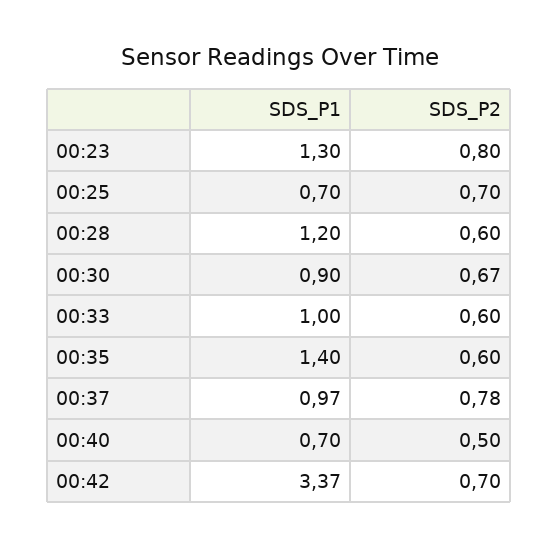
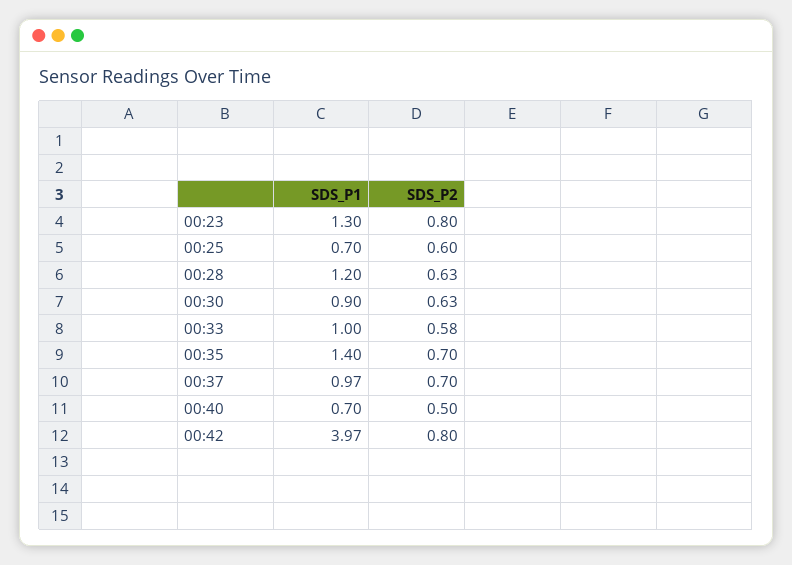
  {
    "SDS_P1": {
      "00:23": 1.3,
      "00:25": 0.7,
      "00:28": 1.2,
      "00:30": 0.9,
      "00:33": 1,
      "00:35": 1.4,
      "00:37": 0.97,
      "00:40": 0.7,
-     "00:42": 3.37
+     "00:42": 3.97
    },
    "SDS_P2": {
      "00:23": 0.8,
-     "00:25": 0.7,
+     "00:25": 0.6,
-     "00:28": 0.6,
+     "00:28": 0.63,
-     "00:30": 0.67,
+     "00:30": 0.63,
-     "00:33": 0.6,
+     "00:33": 0.58,
-     "00:35": 0.6,
+     "00:35": 0.7,
-     "00:37": 0.78,
+     "00:37": 0.7,
      "00:40": 0.5,
-     "00:42": 0.7
+     "00:42": 0.8
    }
  }

